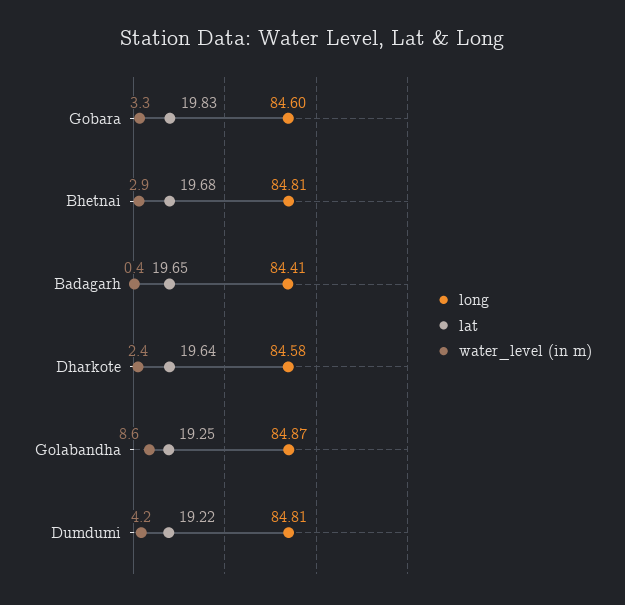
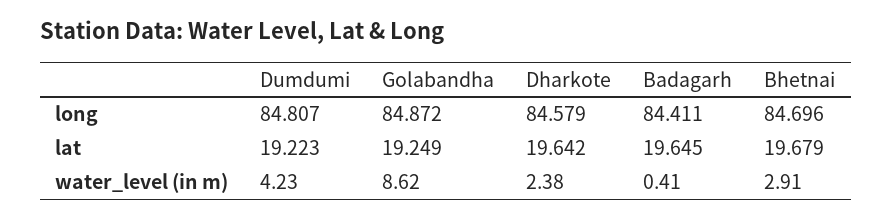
  {
    "long": {
-     "Gobara": 84.6,
-     "Bhetnai": 84.81,
+     "Bhetnai": 84.696,
      "Badagarh": 84.411,
      "Dharkote": 84.579,
      "Golabandha": 84.872,
      "Dumdumi": 84.807
    },
    "lat": {
-     "Gobara": 19.83,
      "Bhetnai": 19.679,
      "Badagarh": 19.645,
      "Dharkote": 19.642,
      "Golabandha": 19.249,
      "Dumdumi": 19.223
    },
    "water_level (in m)": {
-     "Gobara": 3.3,
      "Bhetnai": 2.91,
      "Badagarh": 0.41,
      "Dharkote": 2.38,
      "Golabandha": 8.62,
      "Dumdumi": 4.23
    }
  }

